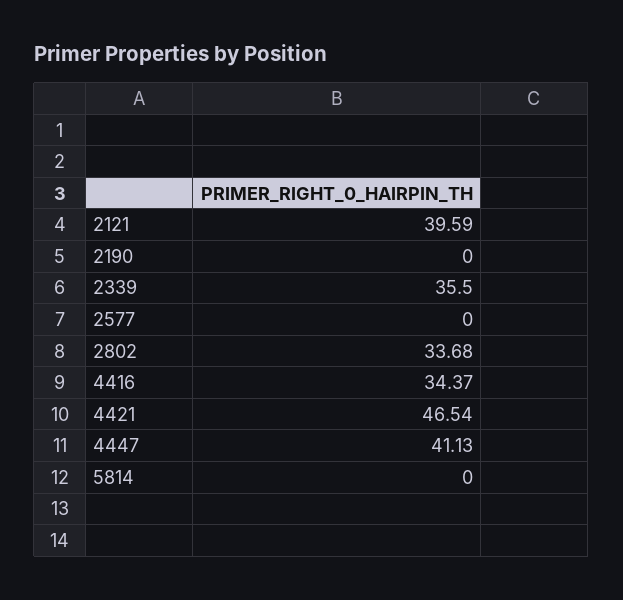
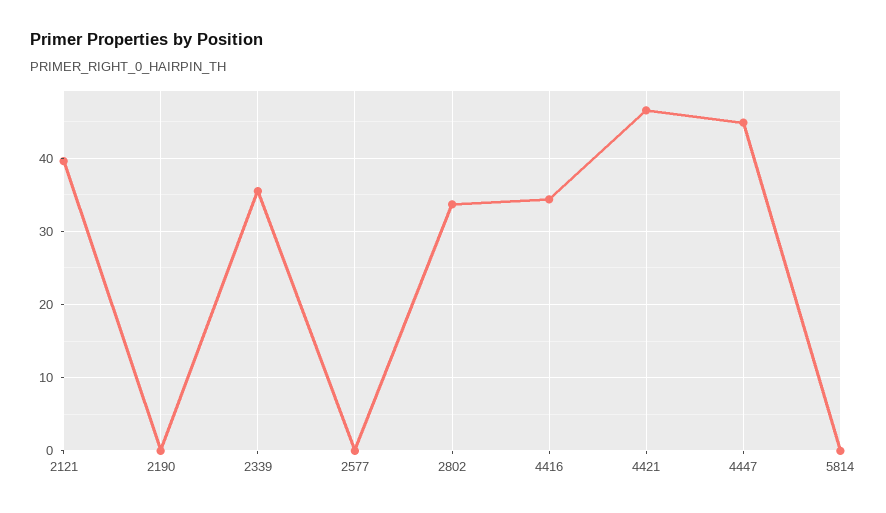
  {
    "2121": 39.59,
    "2190": 0,
    "2339": 35.5,
    "2577": 0,
    "2802": 33.68,
    "4416": 34.37,
    "4421": 46.54,
-   "4447": 41.13,
+   "4447": 45,
    "5814": 0
  }

